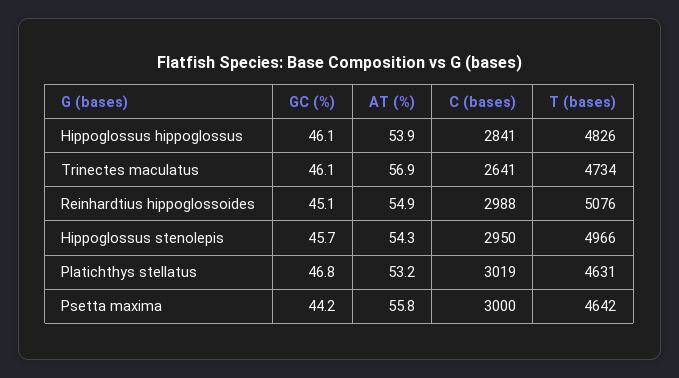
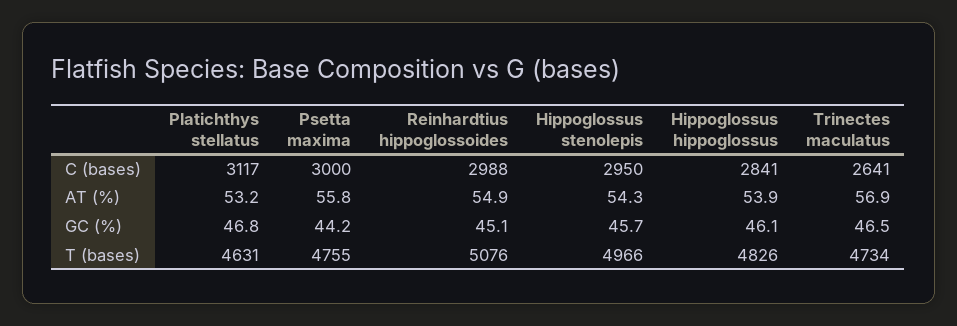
  {
    "GC (%)": {
      "Hippoglossus hippoglossus": 46.1,
-     "Trinectes maculatus": 46.1,
+     "Trinectes maculatus": 46.5,
      "Reinhardtius hippoglossoides": 45.1,
      "Hippoglossus stenolepis": 45.7,
      "Platichthys stellatus": 46.8,
      "Psetta maxima": 44.2
    },
    "AT (%)": {
      "Hippoglossus hippoglossus": 53.9,
      "Trinectes maculatus": 56.9,
      "Reinhardtius hippoglossoides": 54.9,
      "Hippoglossus stenolepis": 54.3,
      "Platichthys stellatus": 53.2,
      "Psetta maxima": 55.8
    },
    "C (bases)": {
      "Hippoglossus hippoglossus": 2841,
      "Trinectes maculatus": 2641,
      "Reinhardtius hippoglossoides": 2988,
      "Hippoglossus stenolepis": 2950,
-     "Platichthys stellatus": 3019,
+     "Platichthys stellatus": 3117,
      "Psetta maxima": 3000
    },
    "T (bases)": {
      "Hippoglossus hippoglossus": 4826,
      "Trinectes maculatus": 4734,
      "Reinhardtius hippoglossoides": 5076,
      "Hippoglossus stenolepis": 4966,
      "Platichthys stellatus": 4631,
-     "Psetta maxima": 4642
+     "Psetta maxima": 4755
    }
  }

